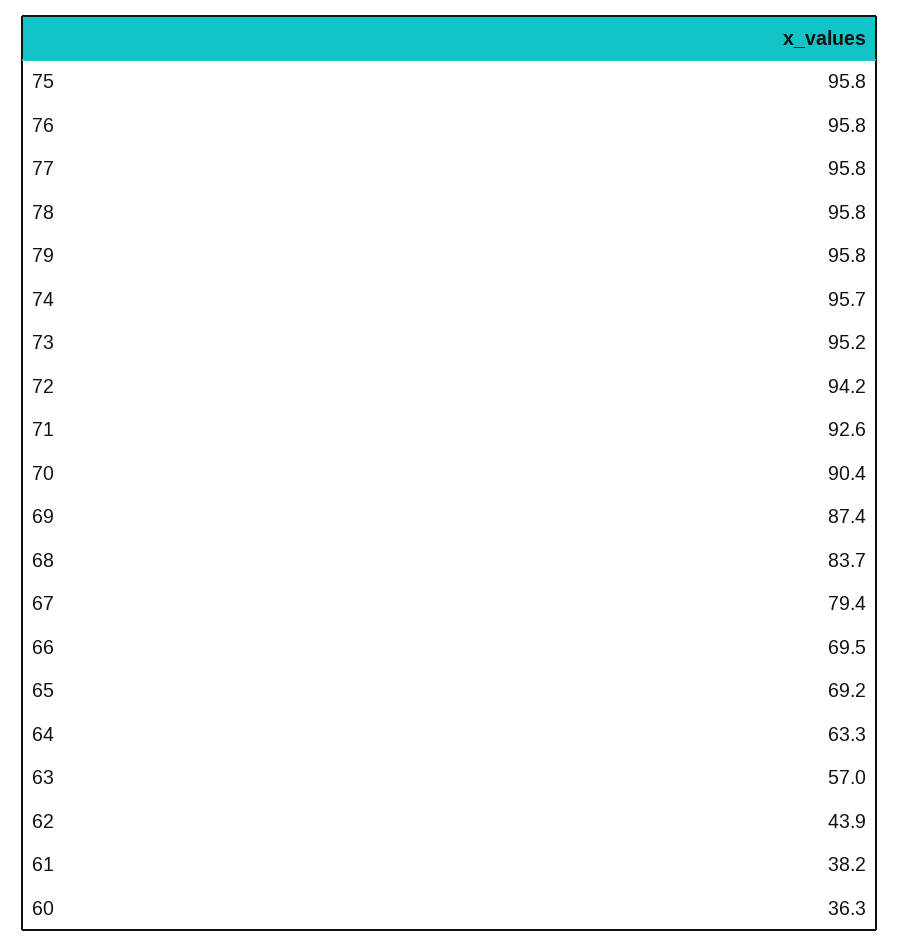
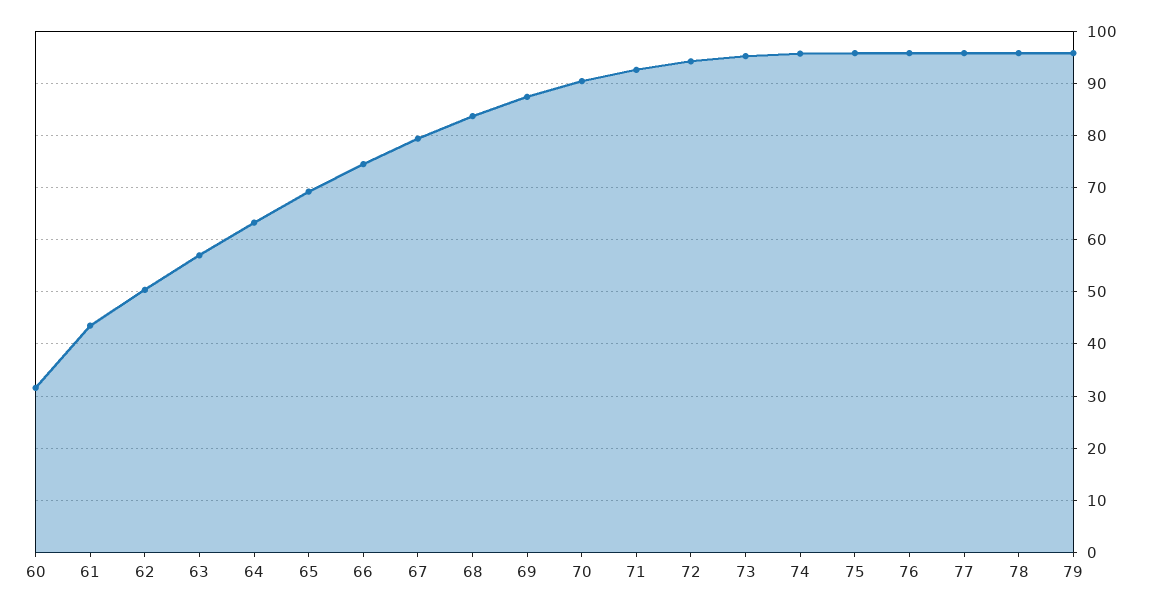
  {
    "75": 95.8,
    "76": 95.8,
    "77": 95.8,
    "78": 95.8,
    "79": 95.8,
    "74": 95.7,
    "73": 95.2,
    "72": 94.2,
    "71": 92.6,
    "70": 90.4,
    "69": 87.4,
    "68": 83.7,
    "67": 79.4,
-   "66": 69.5,
+   "66": 74,
    "65": 69.2,
    "64": 63.3,
    "63": 57,
-   "62": 43.9,
+   "62": 50,
-   "61": 38.2,
+   "61": 44,
-   "60": 36.3
+   "60": 32
  }

